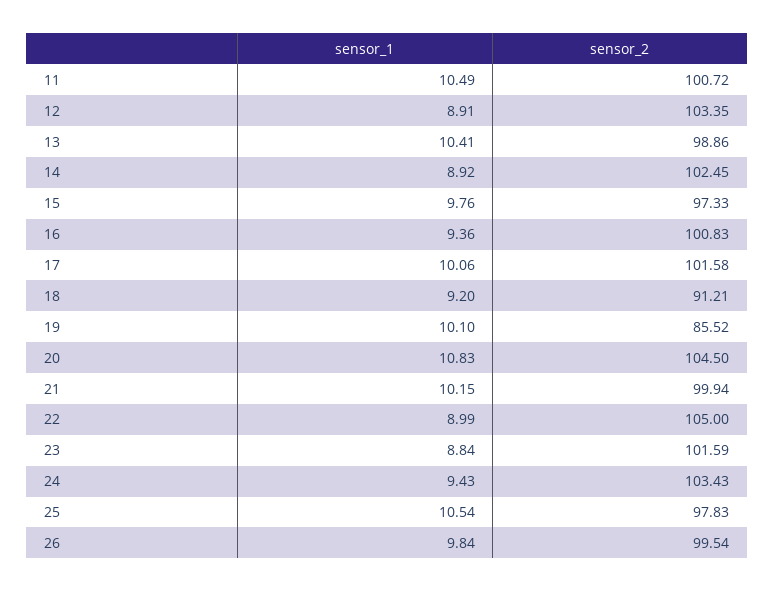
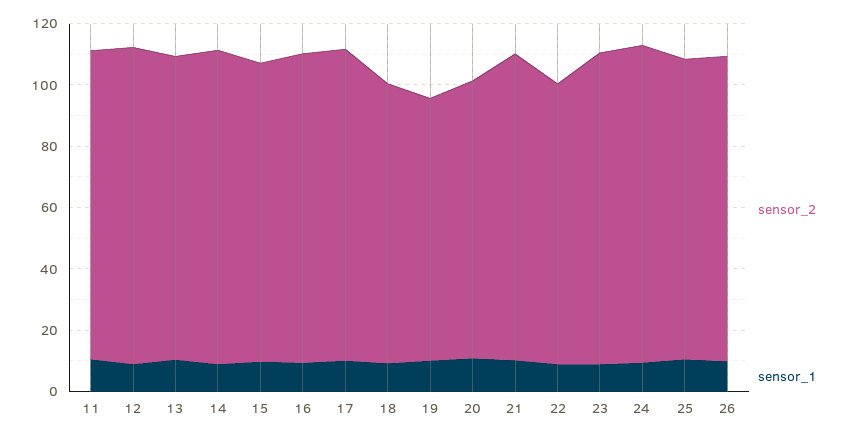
  {
    "sensor_1": {
      "11": 10.49,
      "12": 8.91,
      "13": 10.41,
      "14": 8.92,
      "15": 9.76,
      "16": 9.36,
      "17": 10.06,
      "18": 9.2,
      "19": 10.1,
      "20": 10.83,
      "21": 10.15,
      "22": 8.99,
      "23": 8.84,
      "24": 9.43,
      "25": 10.54,
      "26": 9.84
    },
    "sensor_2": {
      "11": 100.72,
      "12": 103.35,
      "13": 98.86,
      "14": 102.45,
      "15": 97.33,
      "16": 100.83,
      "17": 101.58,
      "18": 91.21,
      "19": 85.52,
-     "20": 104.5,
+     "20": 90,
      "21": 99.94,
-     "22": 105,
+     "22": 90,
      "23": 101.59,
      "24": 103.43,
      "25": 97.83,
      "26": 99.54
    }
  }

